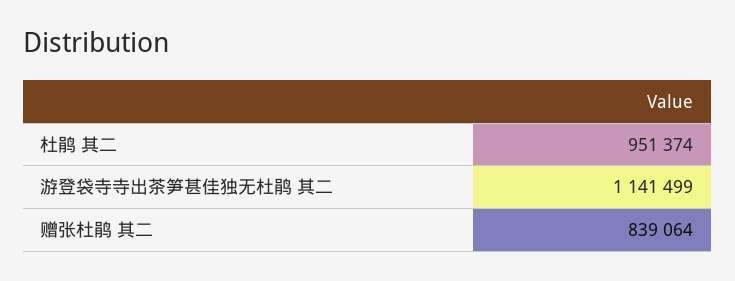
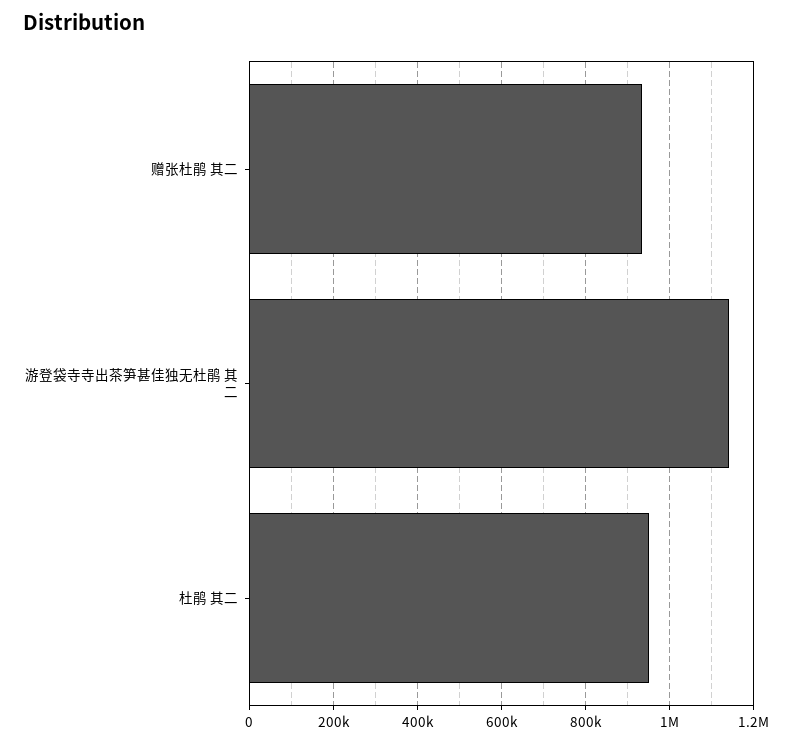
  {
    "杜鹃 其二": 951374,
    "游登袋寺寺出茶笋甚佳独无杜鹃 其二": 1141499,
-   "赠张杜鹃 其二": 839064
+   "赠张杜鹃 其二": 940000
  }

